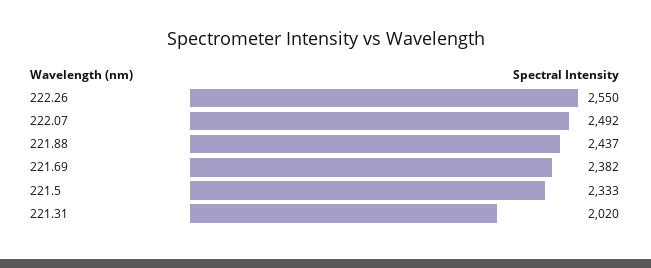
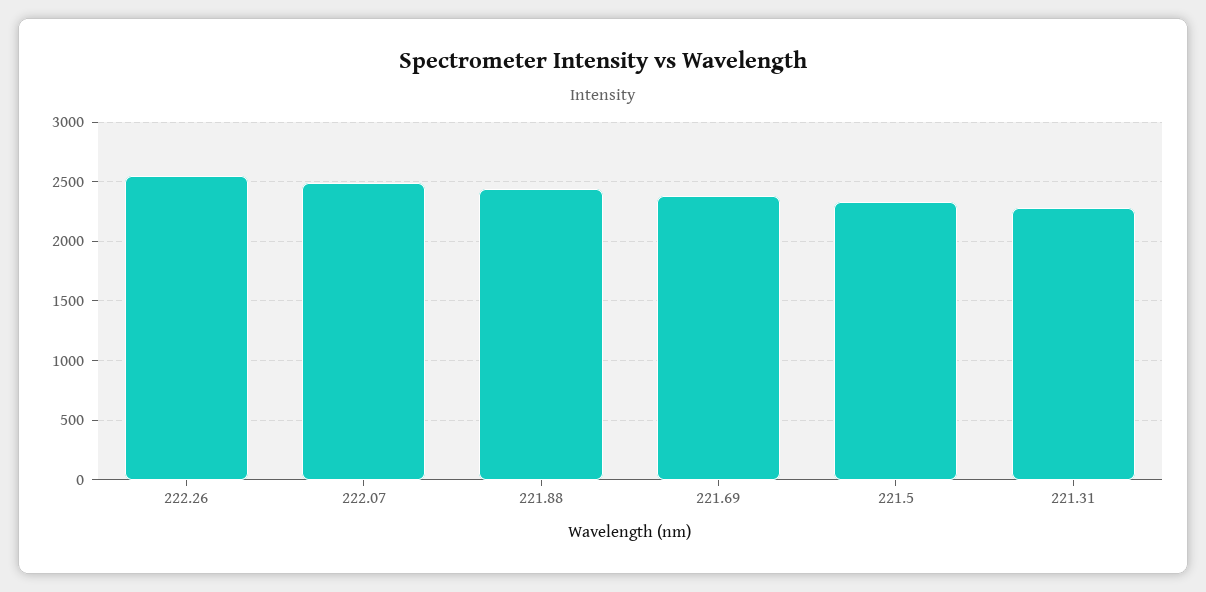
  {
    "222.26": 2550,
    "222.07": 2492,
    "221.88": 2437,
    "221.69": 2382,
    "221.5": 2333,
-   "221.31": 2020
+   "221.31": 2300
  }

